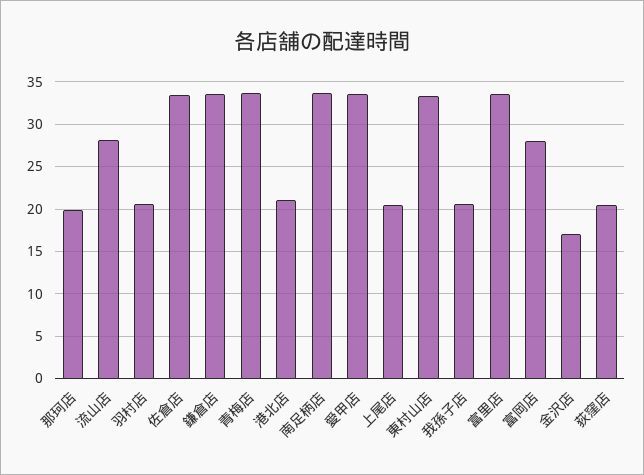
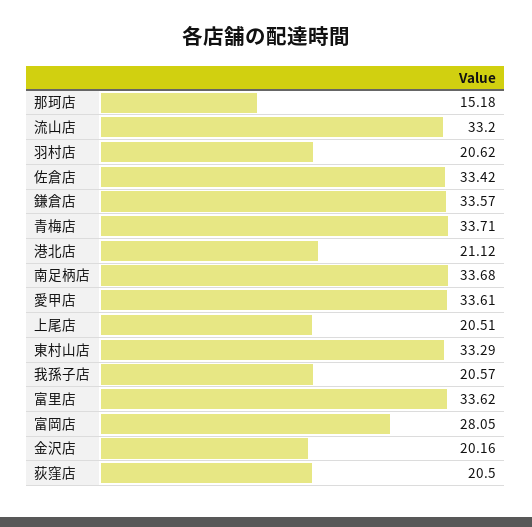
  {
-   "那珂店": 20,
+   "那珂店": 15.18,
-   "流山店": 28,
+   "流山店": 33.2,
    "羽村店": 20.62,
    "佐倉店": 33.42,
    "鎌倉店": 33.57,
    "青梅店": 33.71,
    "港北店": 21.12,
    "南足柄店": 33.68,
    "愛甲店": 33.61,
    "上尾店": 20.51,
    "東村山店": 33.29,
    "我孫子店": 20.57,
    "富里店": 33.62,
    "富岡店": 28.05,
-   "金沢店": 17,
+   "金沢店": 20.16,
    "荻窪店": 20.5
  }

